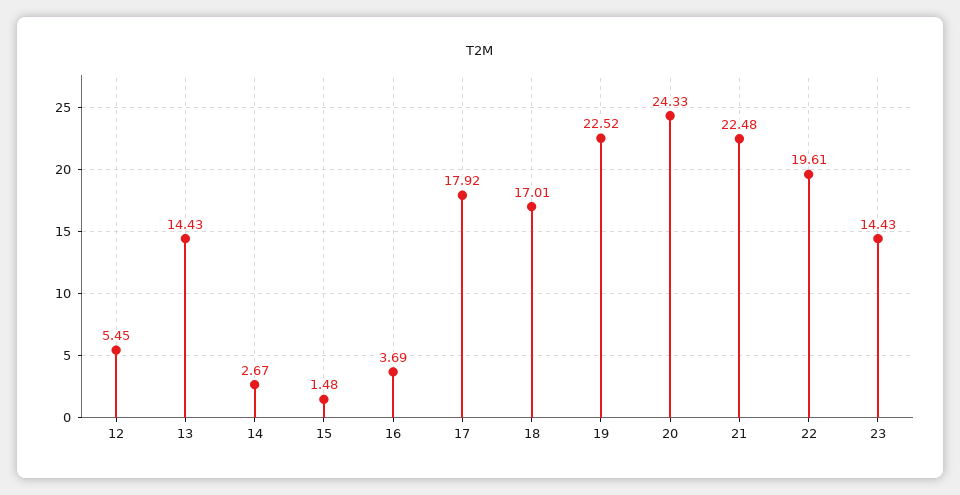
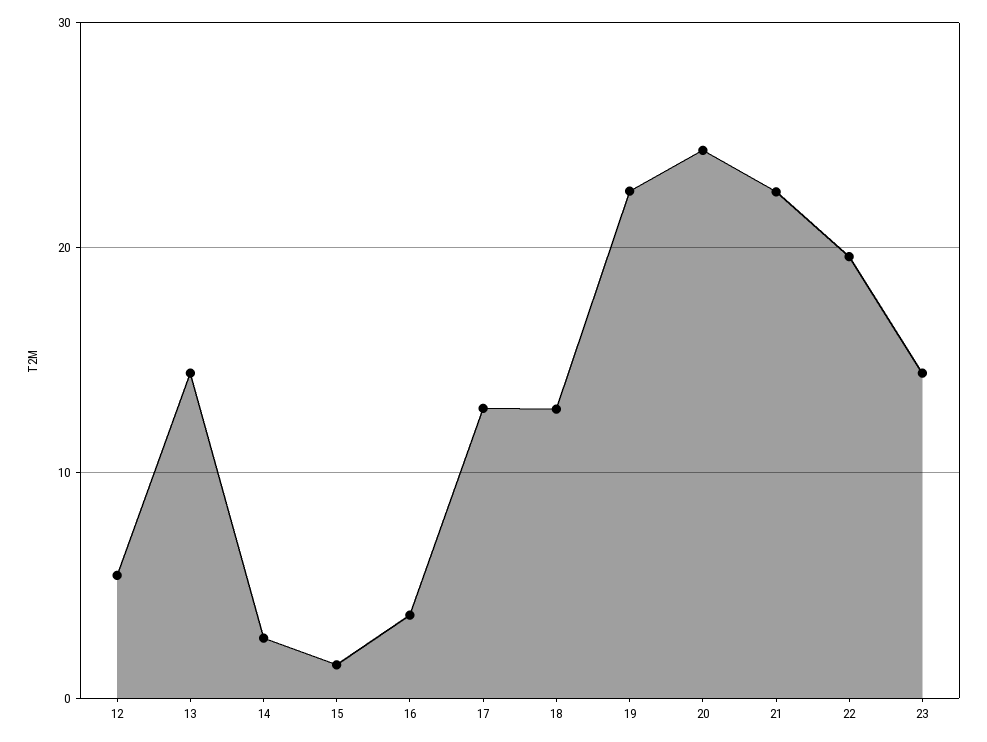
  {
    "12": 5.45,
    "13": 14.43,
    "14": 2.67,
    "15": 1.48,
    "16": 3.69,
-   "17": 17.92,
+   "17": 13,
-   "18": 17.01,
+   "18": 13,
    "19": 22.52,
    "20": 24.33,
    "21": 22.48,
    "22": 19.61,
    "23": 14.43
  }

